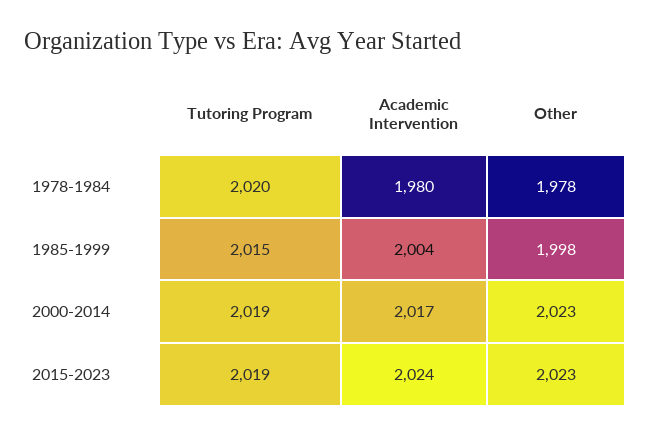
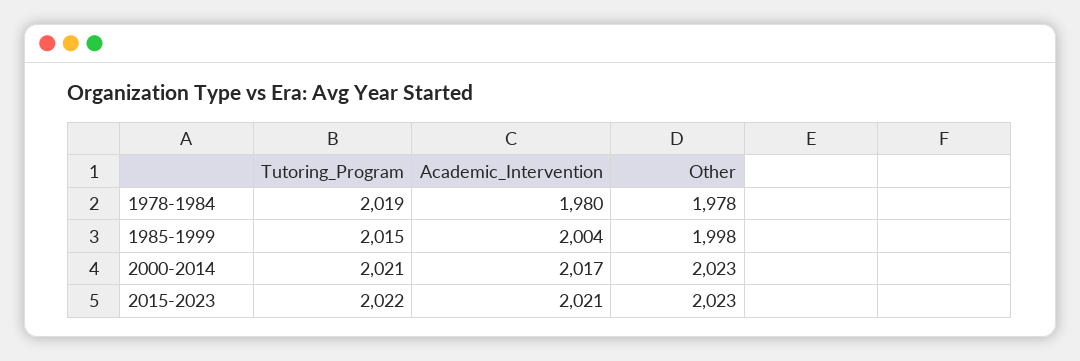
  {
    "Tutoring Program": {
-     "1978-1984": 2020,
+     "1978-1984": 2019,
      "1985-1999": 2015,
-     "2000-2014": 2019,
+     "2000-2014": 2021,
-     "2015-2023": 2019
+     "2015-2023": 2022
    },
    "Academic Intervention": {
      "1978-1984": 1980,
      "1985-1999": 2004,
      "2000-2014": 2017,
-     "2015-2023": 2024
+     "2015-2023": 2021
    },
    "Other": {
      "1978-1984": 1978,
      "1985-1999": 1998,
      "2000-2014": 2023,
      "2015-2023": 2023
    }
  }

